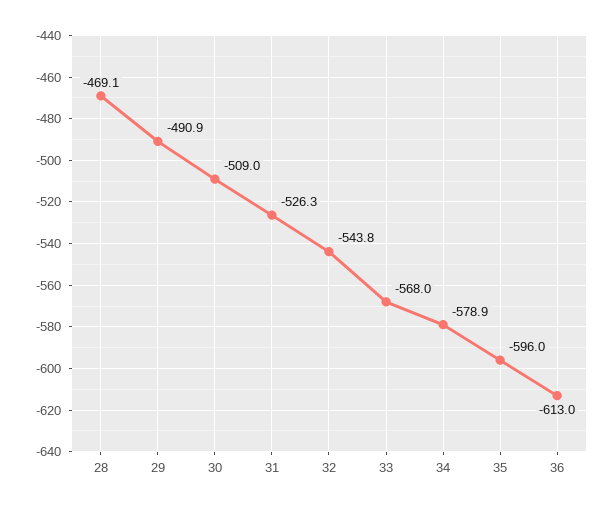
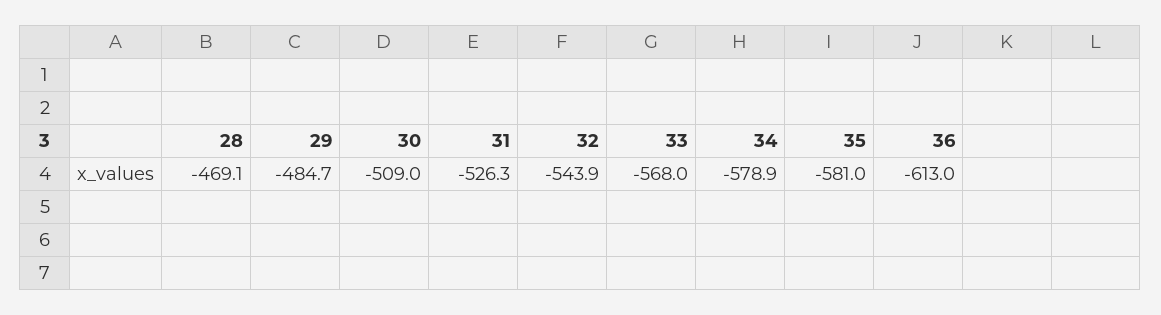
  {
    "28": -469.1,
-   "29": -490.9,
+   "29": -484.7,
    "30": -509,
    "31": -526.3,
-   "32": -543.8,
+   "32": -543.9,
    "33": -568,
    "34": -578.9,
-   "35": -596,
+   "35": -581,
    "36": -613
  }

